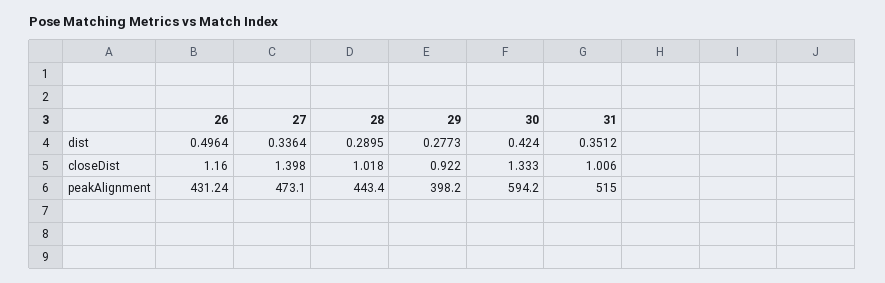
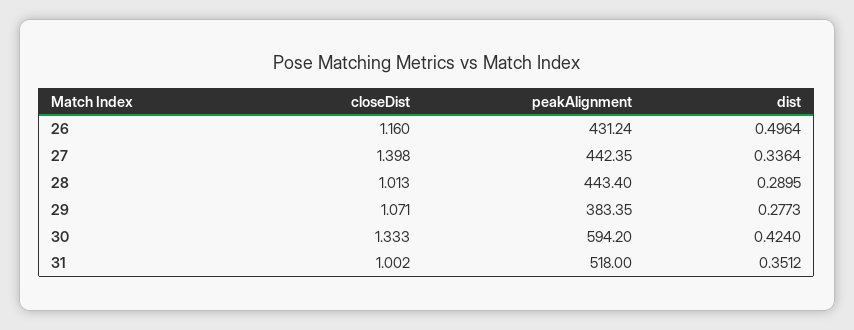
  {
    "26": {
      "dist": 0.4964,
      "closeDist": 1.16,
      "peakAlignment": 431.24
    },
    "27": {
      "dist": 0.3364,
      "closeDist": 1.398,
-     "peakAlignment": 473.1
+     "peakAlignment": 442.35
    },
    "28": {
      "dist": 0.2895,
-     "closeDist": 1.018,
+     "closeDist": 1.013,
      "peakAlignment": 443.4
    },
    "29": {
      "dist": 0.2773,
-     "closeDist": 0.922,
+     "closeDist": 1.071,
-     "peakAlignment": 398.2
+     "peakAlignment": 383.35
    },
    "30": {
      "dist": 0.424,
      "closeDist": 1.333,
      "peakAlignment": 594.2
    },
    "31": {
      "dist": 0.3512,
-     "closeDist": 1.006,
+     "closeDist": 1.002,
-     "peakAlignment": 515
+     "peakAlignment": 518
    }
  }

